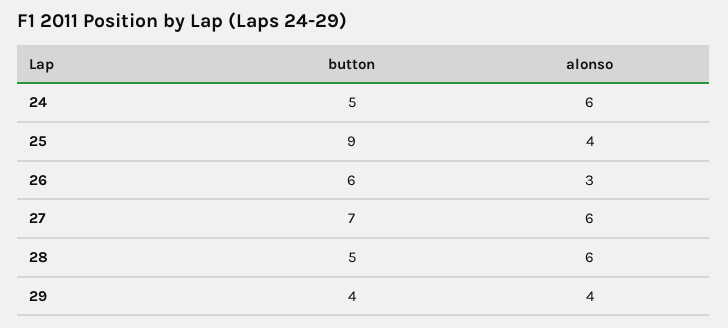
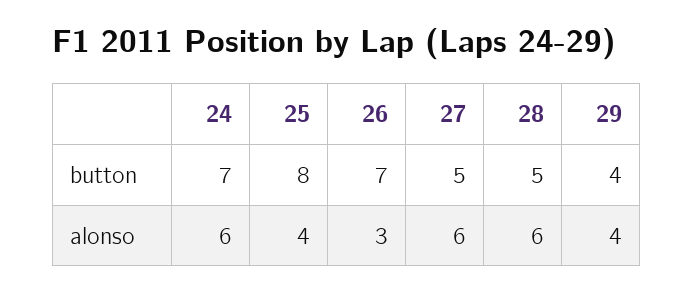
  {
    "button": {
-     "24": 5,
+     "24": 7,
-     "25": 9,
+     "25": 8,
-     "26": 6,
+     "26": 7,
-     "27": 7,
+     "27": 5,
      "28": 5,
      "29": 4
    },
    "alonso": {
      "24": 6,
      "25": 4,
      "26": 3,
      "27": 6,
      "28": 6,
      "29": 4
    }
  }

